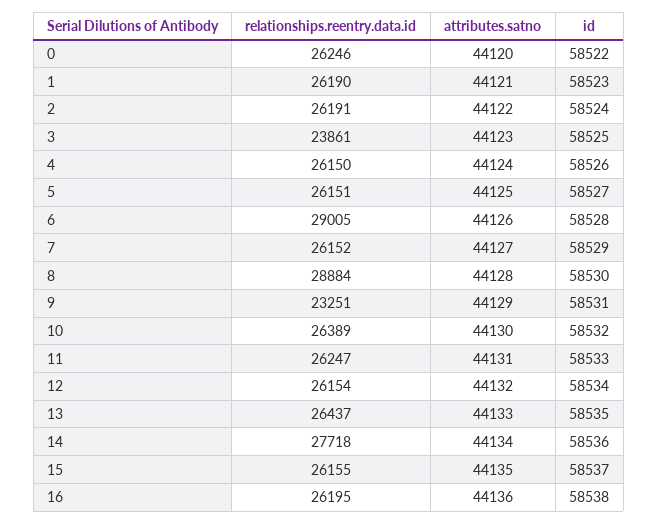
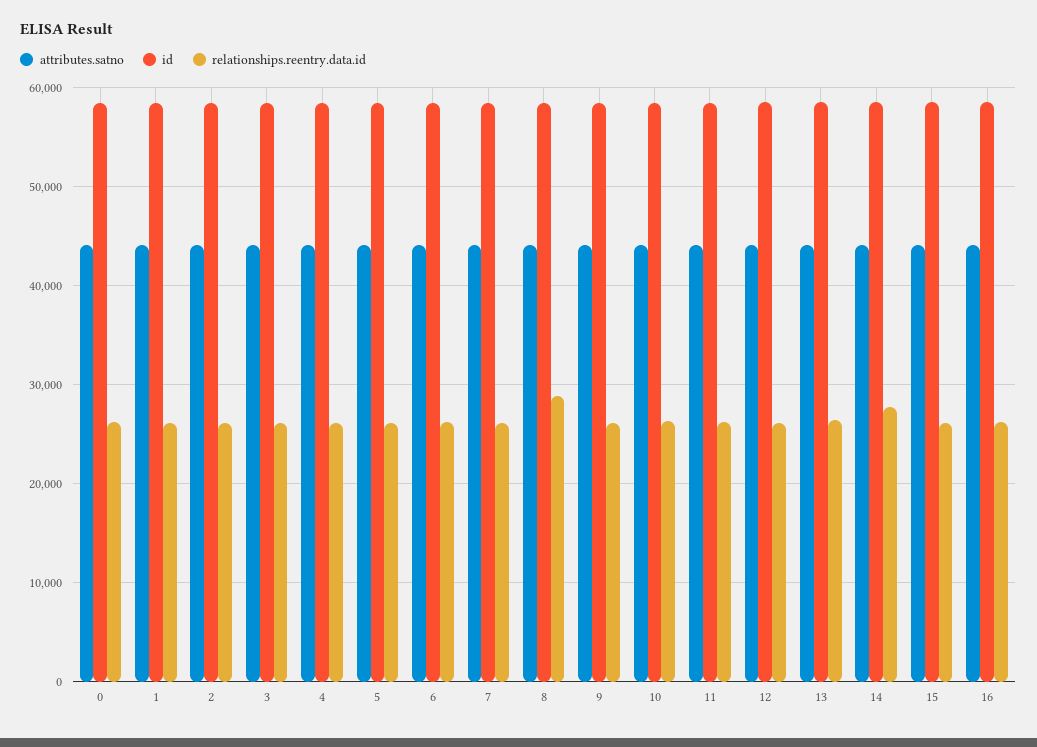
  {
    "relationships.reentry.data.id": {
      "0": 26246,
      "1": 26190,
      "2": 26191,
-     "3": 23861,
+     "3": 26000,
      "4": 26150,
      "5": 26151,
-     "6": 29005,
+     "6": 26000,
      "7": 26152,
      "8": 28884,
-     "9": 23251,
+     "9": 26000,
      "10": 26389,
      "11": 26247,
      "12": 26154,
      "13": 26437,
      "14": 27718,
      "15": 26155,
      "16": 26195
    },
    "attributes.satno": {
      "0": 44120,
      "1": 44121,
      "2": 44122,
      "3": 44123,
      "4": 44124,
      "5": 44125,
      "6": 44126,
      "7": 44127,
      "8": 44128,
      "9": 44129,
      "10": 44130,
      "11": 44131,
      "12": 44132,
      "13": 44133,
      "14": 44134,
      "15": 44135,
      "16": 44136
    },
    "id": {
      "0": 58522,
      "1": 58523,
      "2": 58524,
      "3": 58525,
      "4": 58526,
      "5": 58527,
      "6": 58528,
      "7": 58529,
      "8": 58530,
      "9": 58531,
      "10": 58532,
      "11": 58533,
      "12": 58534,
      "13": 58535,
      "14": 58536,
      "15": 58537,
      "16": 58538
    }
  }

